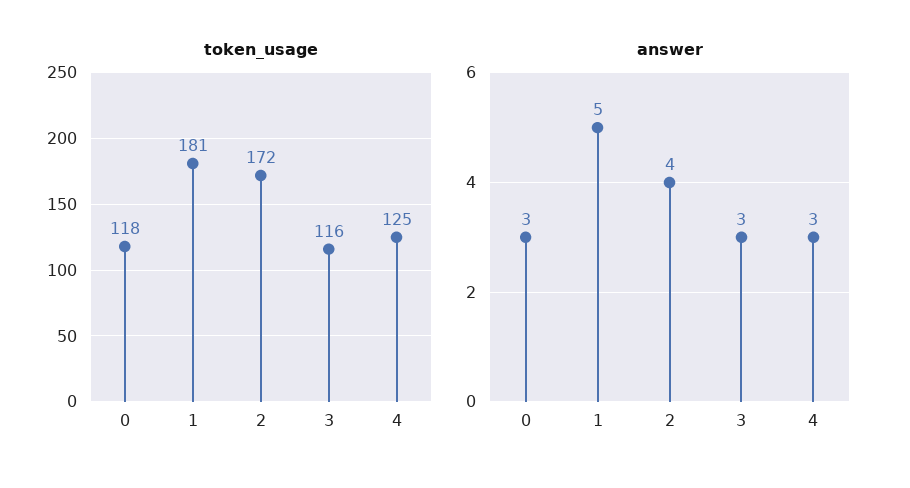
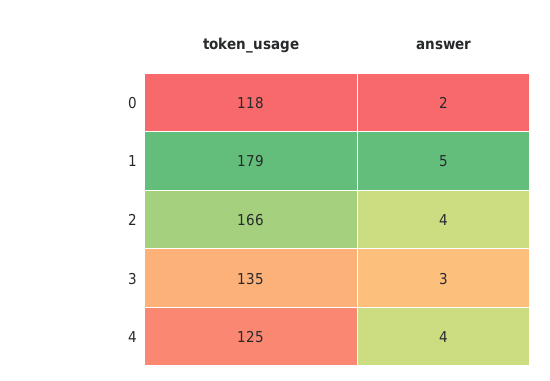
  {
    "token_usage": {
      "0": 118,
-     "1": 181,
+     "1": 179,
-     "2": 172,
+     "2": 166,
-     "3": 116,
+     "3": 135,
      "4": 125
    },
    "answer": {
-     "0": 3,
+     "0": 2,
      "1": 5,
      "2": 4,
      "3": 3,
-     "4": 3
+     "4": 4
    }
  }

